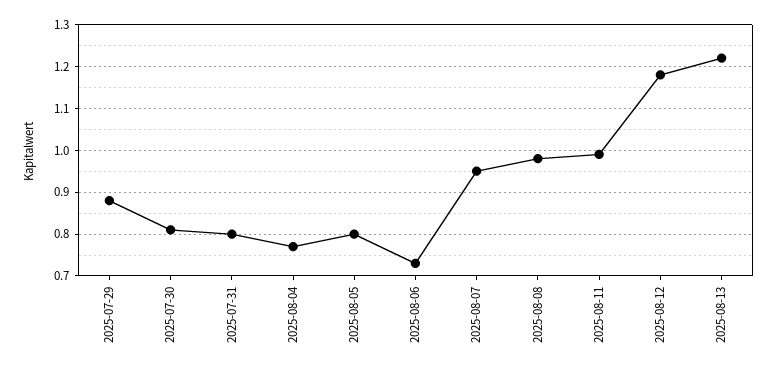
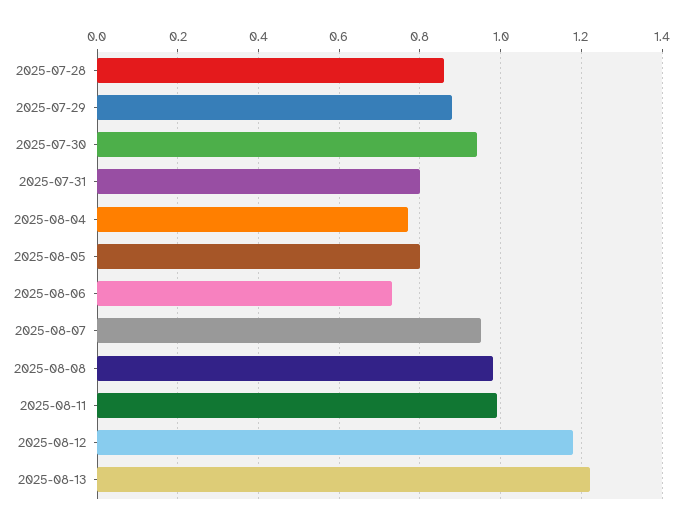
  {
    "2025-07-29": 0.9,
-   "2025-07-30": 0.8,
+   "2025-07-30": 0.95,
    "2025-07-31": 0.8,
    "2025-08-04": 0.75,
    "2025-08-05": 0.8,
    "2025-08-06": 0.75,
    "2025-08-07": 0.95,
    "2025-08-08": 1,
    "2025-08-11": 1,
    "2025-08-12": 1.2,
-   "2025-08-13": 1.2
+   "2025-08-13": 1.2,
+   "2025-07-28": 0.85
  }

